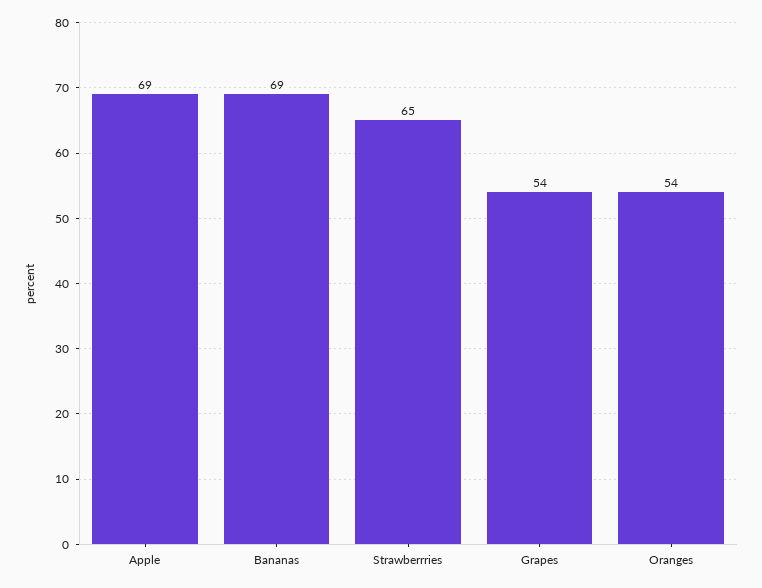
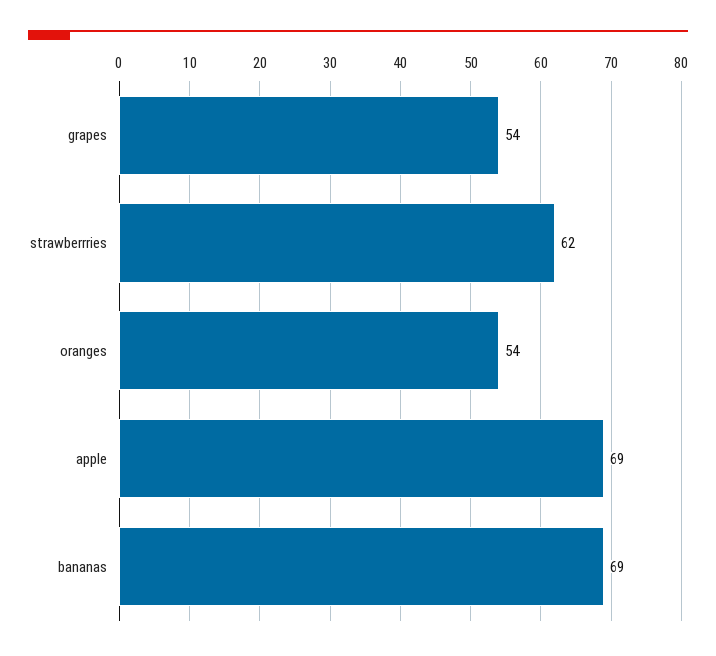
  {
    "Apple": 69,
    "Bananas": 69,
-   "Strawberrries": 65,
+   "Strawberrries": 62,
    "Grapes": 54,
    "Oranges": 54
  }

